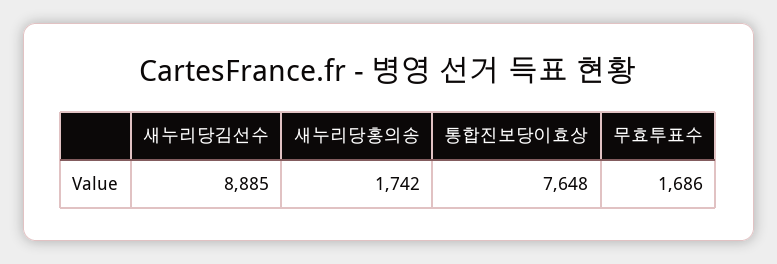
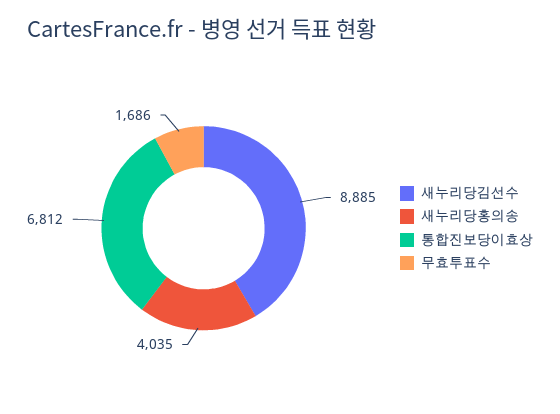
  {
    "새누리당김선수": 8885,
-   "새누리당홍의송": 1742,
+   "새누리당홍의송": 4035,
-   "통합진보당이효상": 7648,
+   "통합진보당이효상": 6812,
    "무효투표수": 1686
  }

